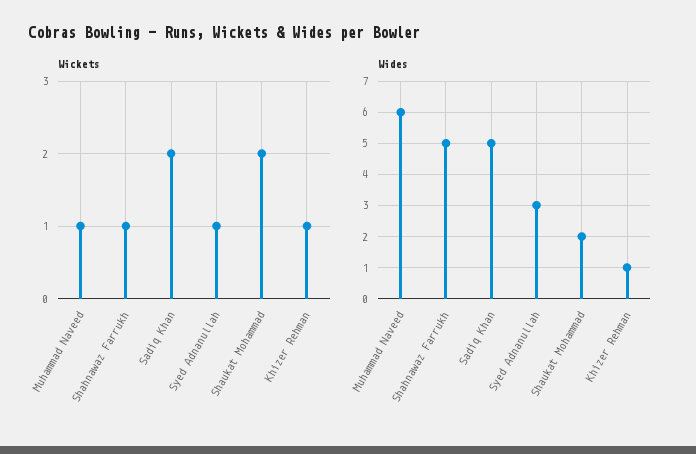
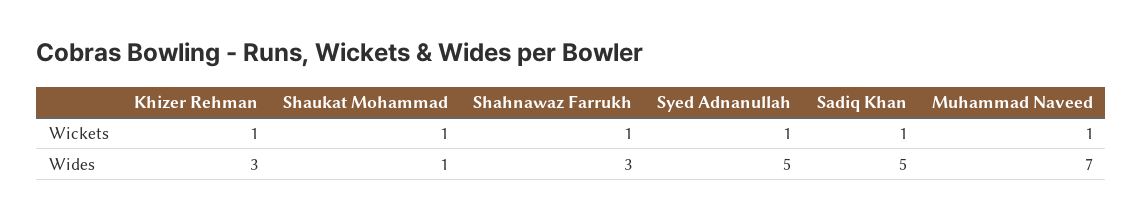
  {
    "Wickets": {
      "Muhammad Naveed": 1,
      "Shahnawaz Farrukh": 1,
-     "Sadiq Khan": 2,
+     "Sadiq Khan": 1,
      "Syed Adnanullah": 1,
-     "Shaukat Mohammad": 2,
+     "Shaukat Mohammad": 1,
      "Khizer Rehman": 1
    },
    "Wides": {
-     "Muhammad Naveed": 6,
+     "Muhammad Naveed": 7,
-     "Shahnawaz Farrukh": 5,
+     "Shahnawaz Farrukh": 3,
      "Sadiq Khan": 5,
-     "Syed Adnanullah": 3,
+     "Syed Adnanullah": 5,
-     "Shaukat Mohammad": 2,
+     "Shaukat Mohammad": 1,
-     "Khizer Rehman": 1
+     "Khizer Rehman": 3
    }
  }

